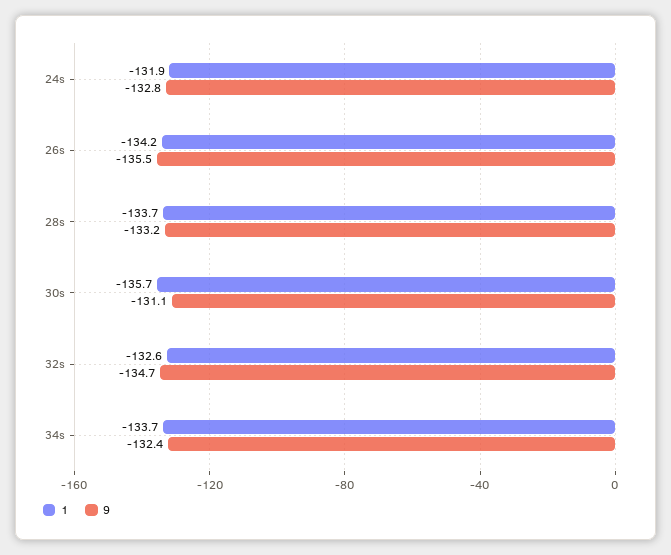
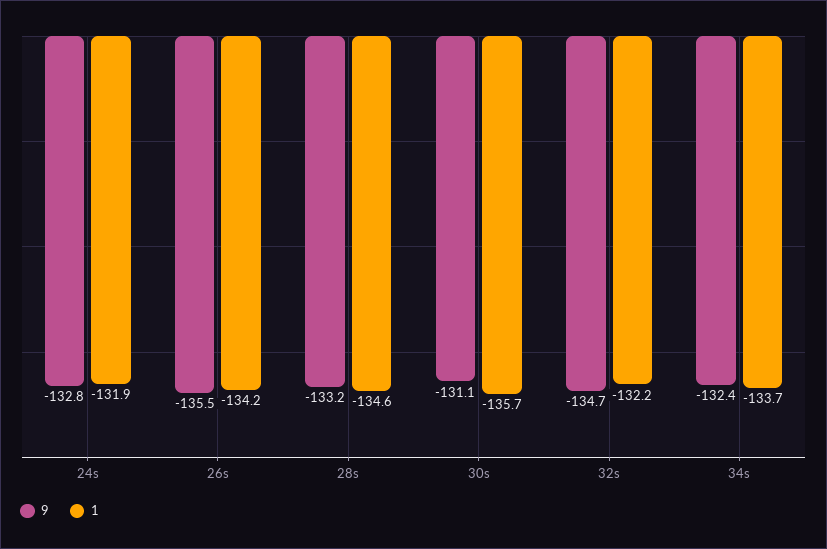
  {
    "1": {
      "24s": -131.9,
      "26s": -134.2,
-     "28s": -133.7,
+     "28s": -134.6,
      "30s": -135.7,
-     "32s": -132.6,
+     "32s": -132.2,
      "34s": -133.7
    },
    "9": {
      "24s": -132.8,
      "26s": -135.5,
      "28s": -133.2,
      "30s": -131.1,
      "32s": -134.7,
      "34s": -132.4
    }
  }

